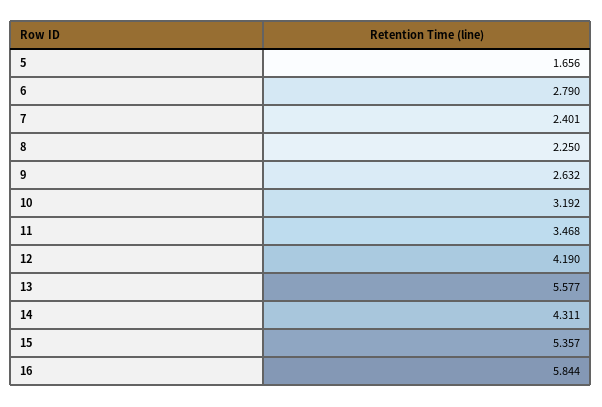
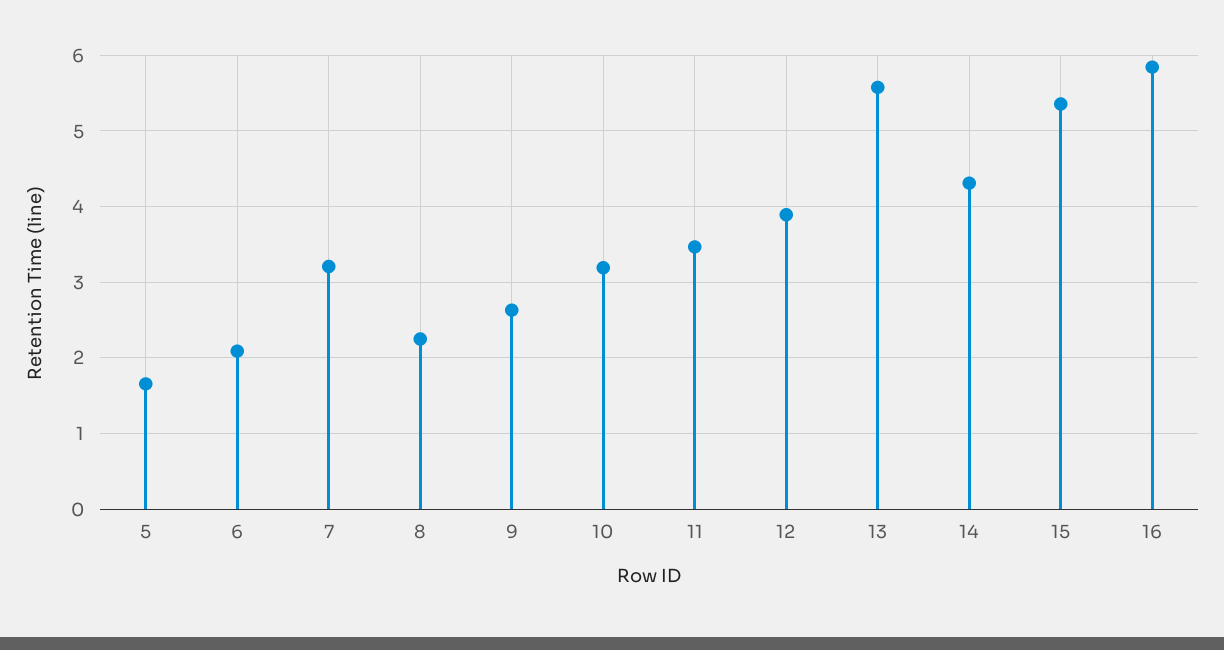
  {
    "5": 1.656,
-   "6": 2.79,
+   "6": 2.1,
-   "7": 2.401,
+   "7": 3.2,
    "8": 2.25,
    "9": 2.632,
    "10": 3.192,
    "11": 3.468,
-   "12": 4.19,
+   "12": 3.9,
    "13": 5.577,
    "14": 4.311,
    "15": 5.357,
    "16": 5.844
  }

